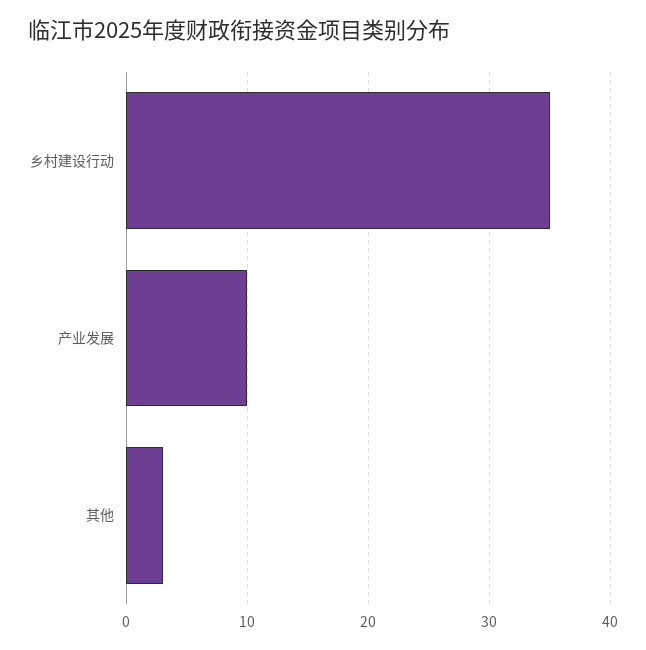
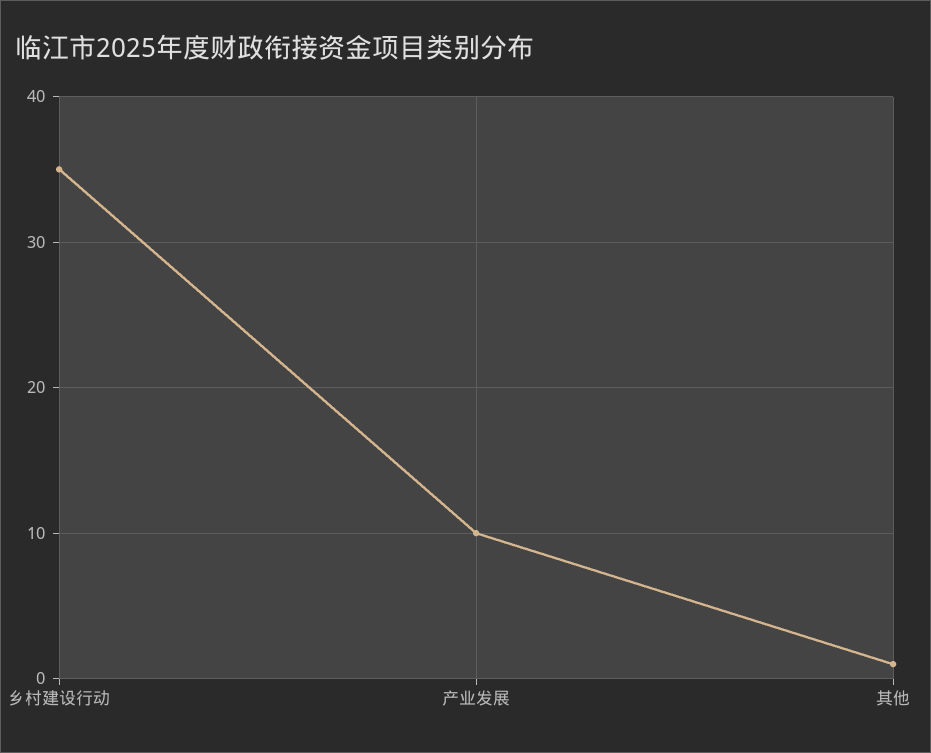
  {
    "乡村建设行动": 35,
    "产业发展": 10,
-   "其他": 3
+   "其他": 1
  }

